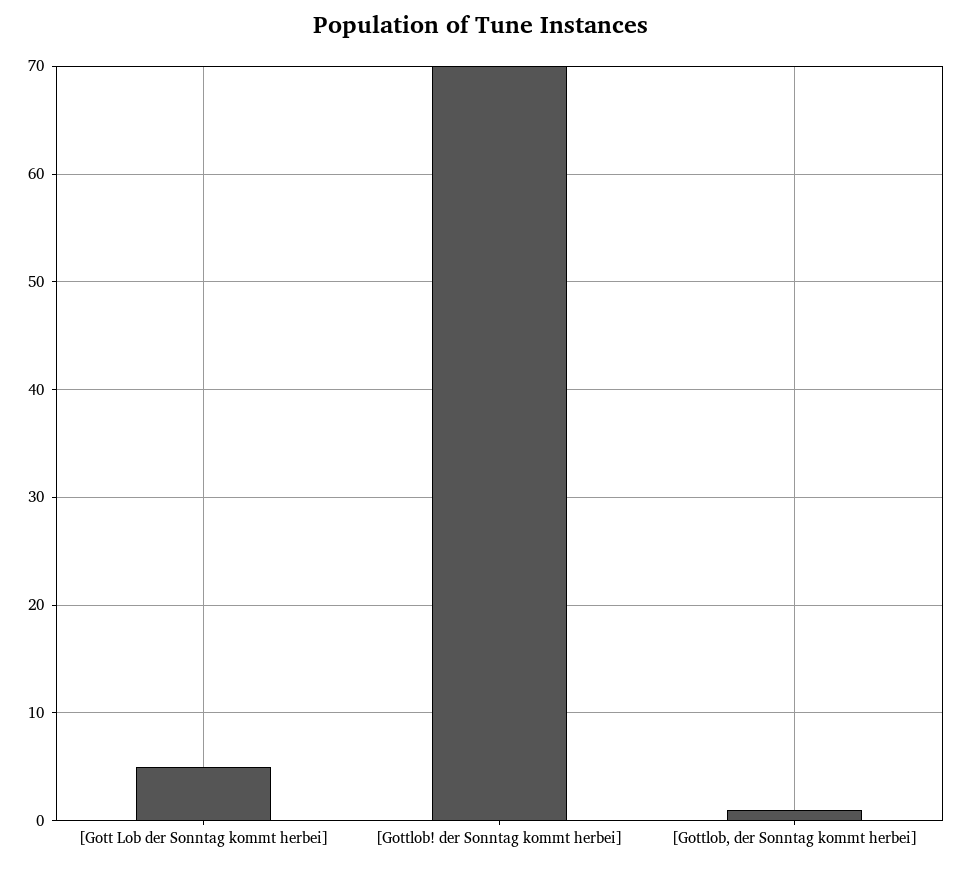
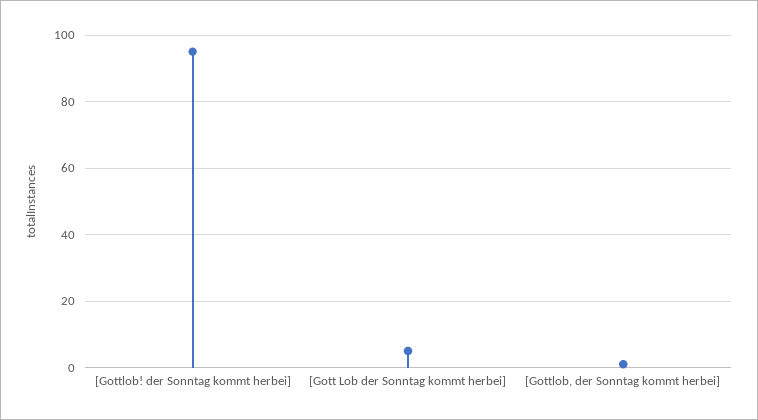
  {
    "[Gott Lob der Sonntag kommt herbei]": 5,
-   "[Gottlob! der Sonntag kommt herbei]": 70,
+   "[Gottlob! der Sonntag kommt herbei]": 95,
    "[Gottlob, der Sonntag kommt herbei]": 1
  }

